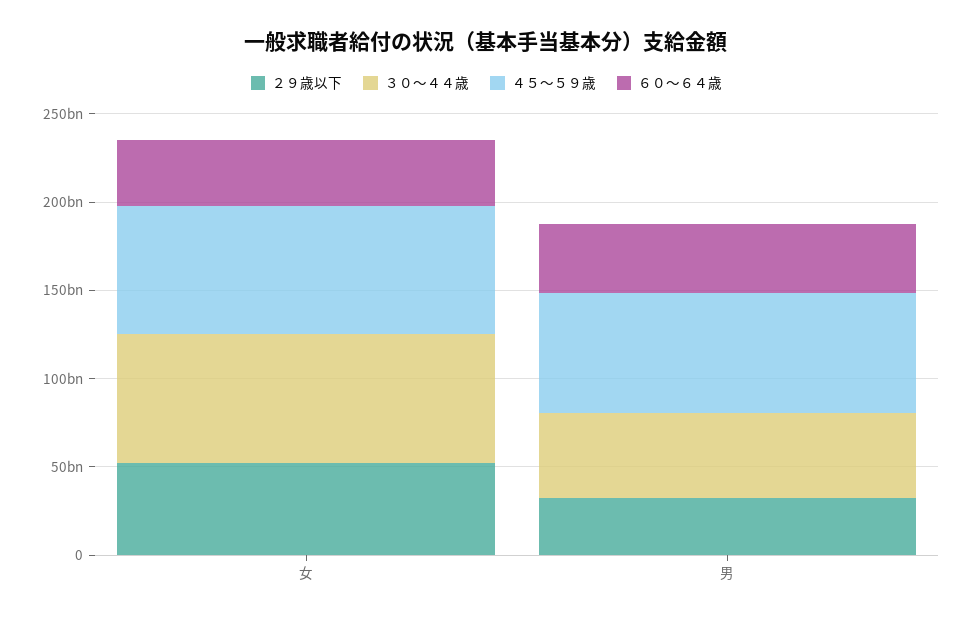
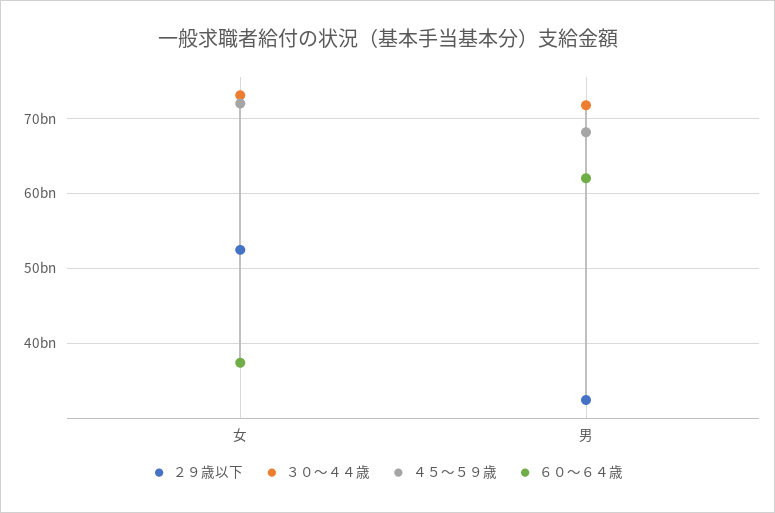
  {
    "２９歳以下": {
      "女": 52000000000,
      "男": 32000000000
    },
    "３０～４４歳": {
      "女": 73000000000,
-     "男": 50000000000
+     "男": 72000000000
    },
    "４５～５９歳": {
      "女": 72000000000,
      "男": 68000000000
    },
    "６０～６４歳": {
      "女": 37000000000,
-     "男": 40000000000
+     "男": 62000000000
    }
  }

